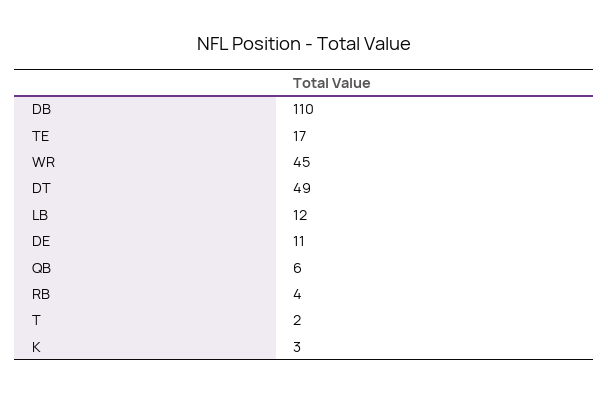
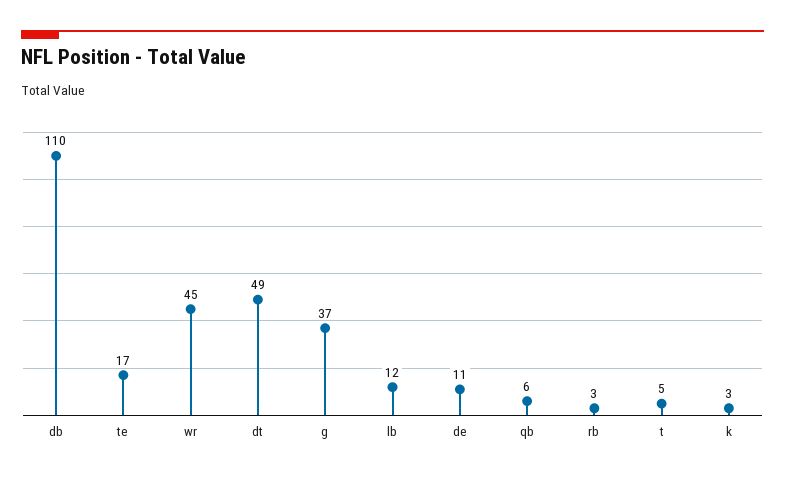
  {
    "DB": 110,
    "TE": 17,
    "WR": 45,
    "DT": 49,
    "LB": 12,
    "DE": 11,
    "QB": 6,
-   "RB": 4,
+   "RB": 3,
-   "T": 2,
+   "T": 5,
-   "K": 3
+   "K": 3,
+   "g": 37
  }

